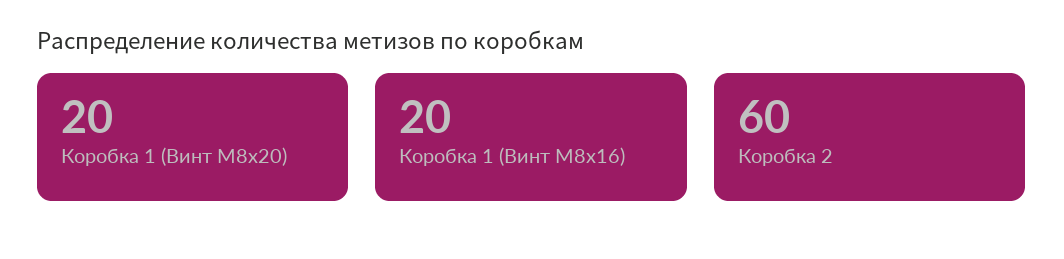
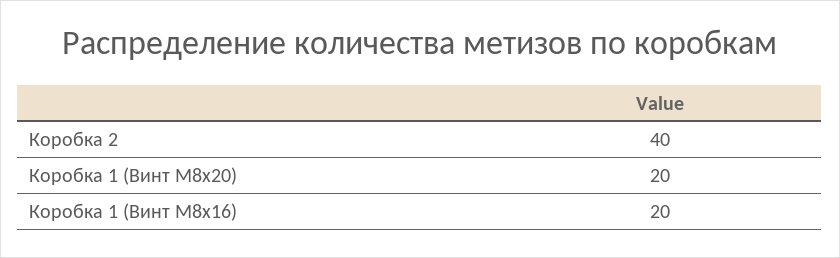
  {
    "Коробка 1 (Винт M8x20)": 20,
    "Коробка 1 (Винт M8x16)": 20,
-   "Коробка 2": 60
+   "Коробка 2": 40
  }

